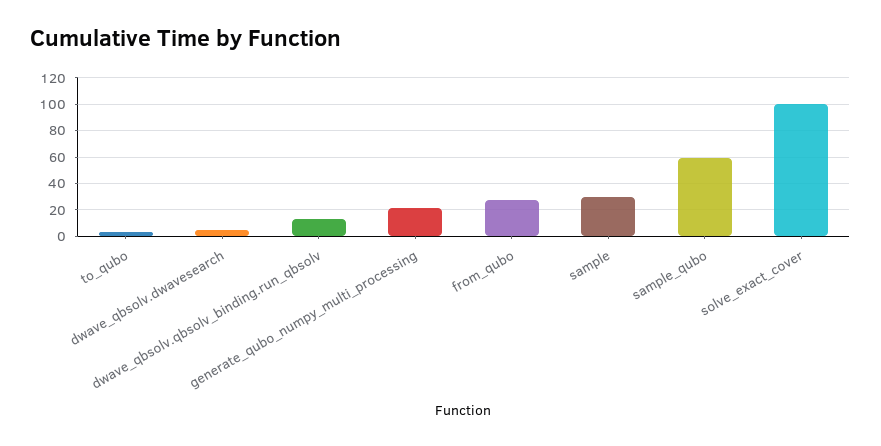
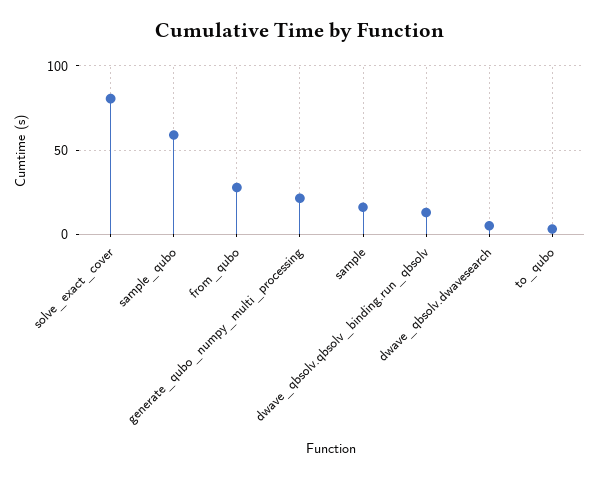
  {
    "to_qubo": 5,
    "dwave_qbsolv.dwavesearch": 5,
    "dwave_qbsolv.qbsolv_binding.run_qbsolv": 15,
    "generate_qubo_numpy_multi_processing": 20,
    "from_qubo": 30,
-   "sample": 30,
+   "sample": 15,
    "sample_qubo": 60,
-   "solve_exact_cover": 100
+   "solve_exact_cover": 80
  }

